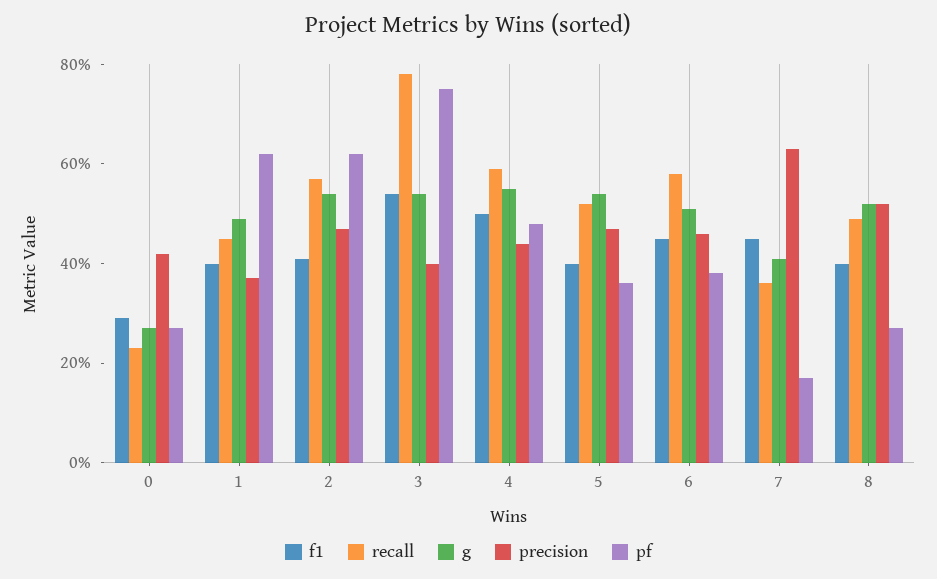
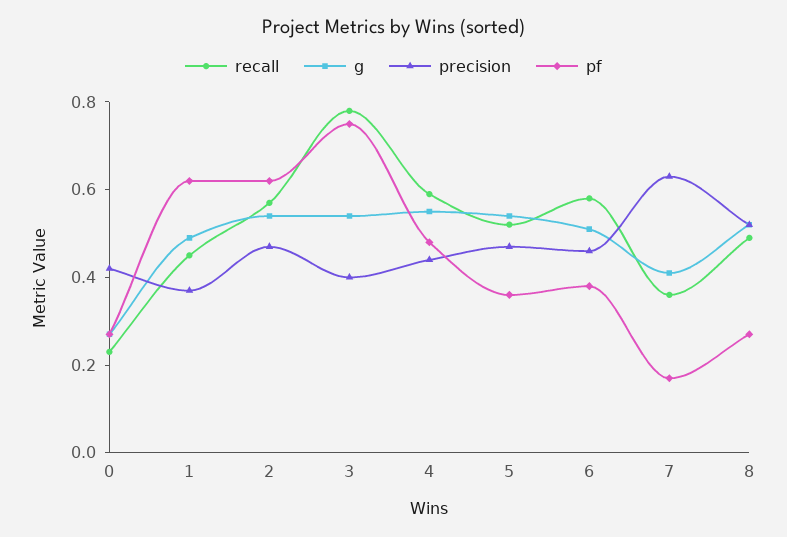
  {
-   "f1": {
-     "0": 0.3,
-     "1": 0.4,
-     "2": 0.4,
-     "3": 0.55,
-     "4": 0.5,
-     "5": 0.4,
-     "6": 0.45,
-     "7": 0.45,
-     "8": 0.4
-   },
    "recall": {
      "0": 0.25,
      "1": 0.45,
      "2": 0.55,
      "3": 0.8,
      "4": 0.6,
      "5": 0.5,
      "6": 0.6,
      "7": 0.35,
      "8": 0.5
    },
    "g": {
      "0": 0.25,
      "1": 0.5,
      "2": 0.55,
      "3": 0.55,
      "4": 0.55,
      "5": 0.55,
      "6": 0.5,
      "7": 0.4,
      "8": 0.5
    },
    "precision": {
      "0": 0.4,
      "1": 0.35,
      "2": 0.45,
      "3": 0.4,
      "4": 0.45,
      "5": 0.45,
      "6": 0.45,
      "7": 0.65,
      "8": 0.5
    },
    "pf": {
      "0": 0.25,
      "1": 0.6,
      "2": 0.6,
      "3": 0.75,
      "4": 0.5,
      "5": 0.35,
      "6": 0.4,
      "7": 0.15,
      "8": 0.25
    }
  }

